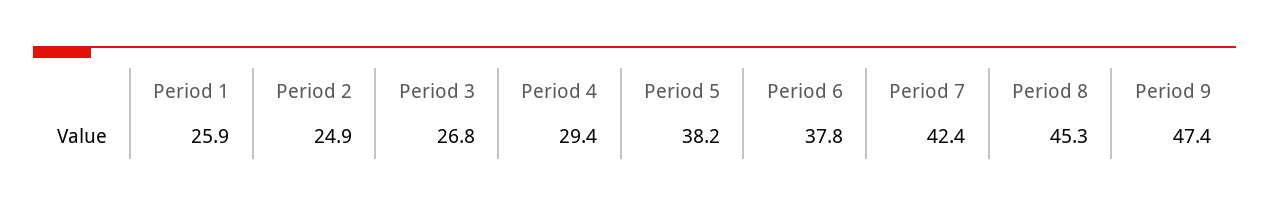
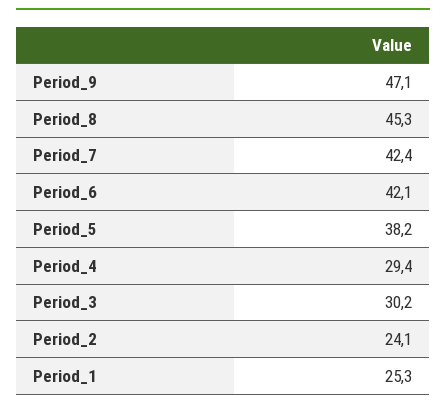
  {
-   "Period 1": 25.9,
+   "Period 1": 25.3,
-   "Period 2": 24.9,
+   "Period 2": 24.1,
-   "Period 3": 26.8,
+   "Period 3": 30.2,
    "Period 4": 29.4,
    "Period 5": 38.2,
-   "Period 6": 37.8,
+   "Period 6": 42.1,
    "Period 7": 42.4,
    "Period 8": 45.3,
-   "Period 9": 47.4
+   "Period 9": 47.1
  }

